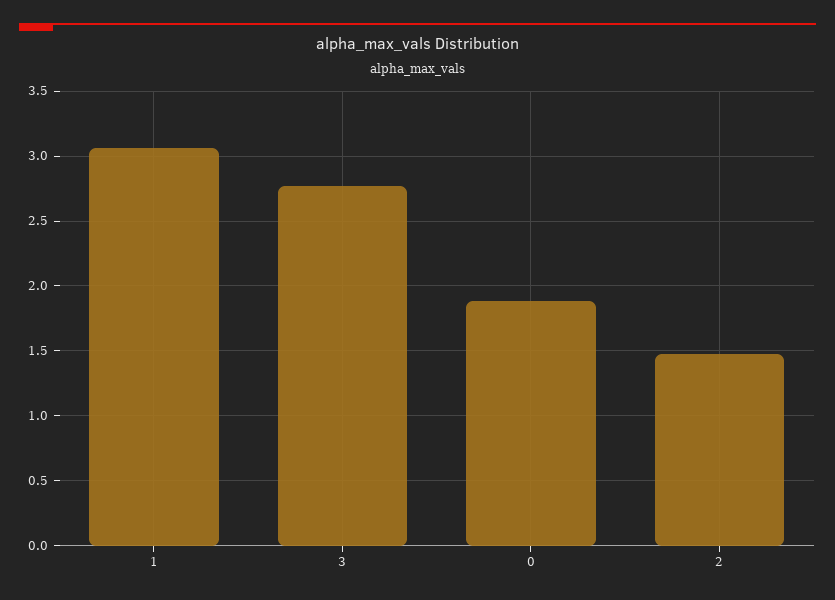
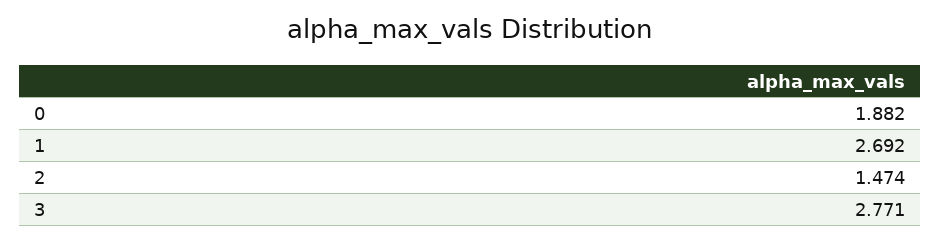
  {
-   "1": 3.05,
+   "1": 2.692,
    "3": 2.771,
    "0": 1.882,
    "2": 1.474
  }

